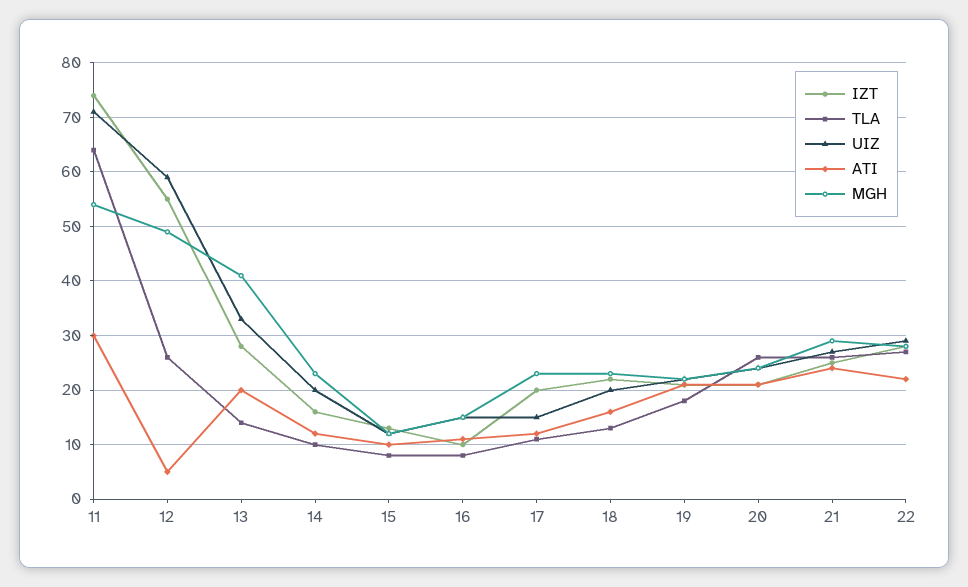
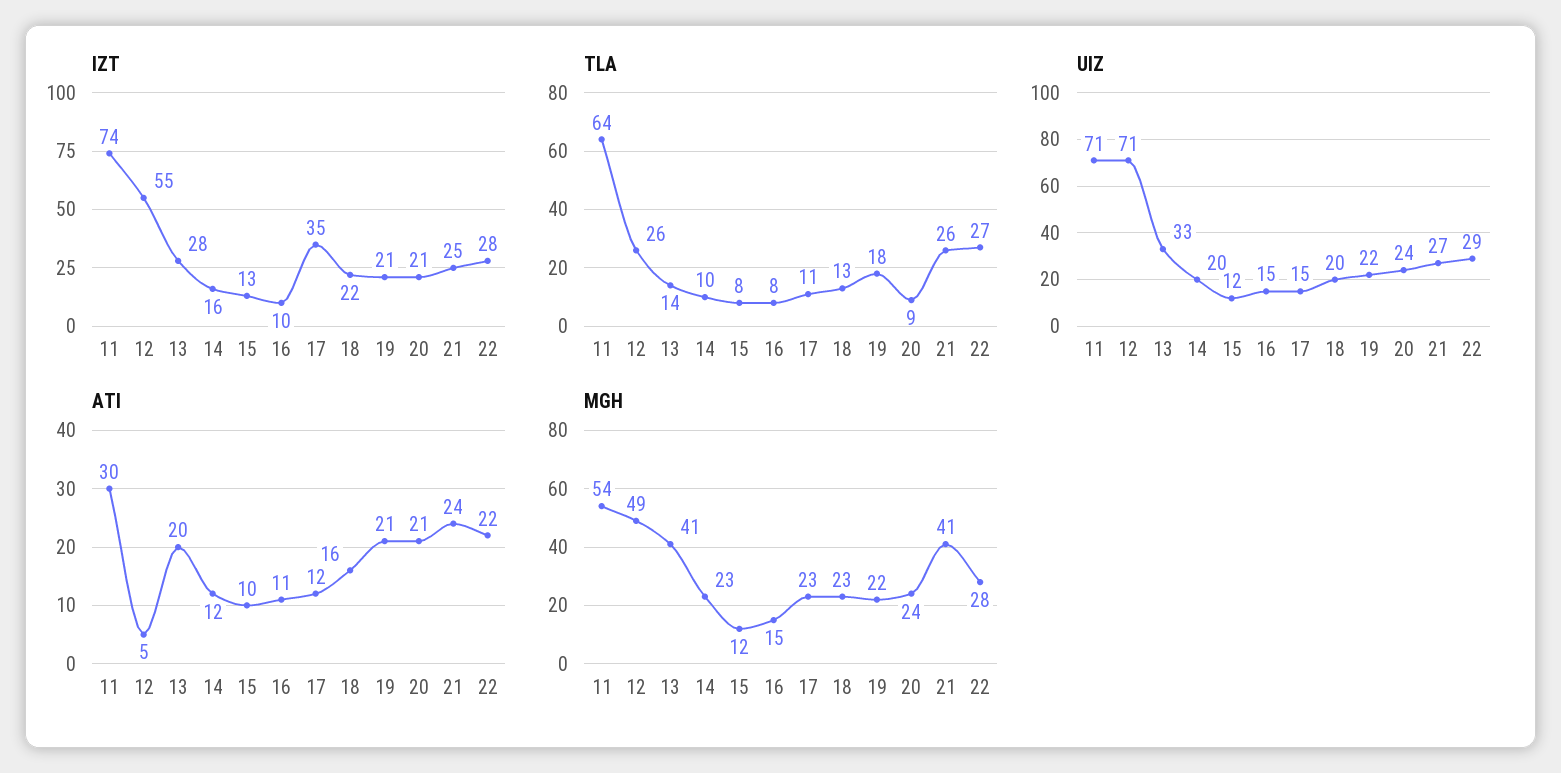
  {
    "IZT": {
      "11": 74,
      "12": 55,
      "13": 28,
      "14": 16,
      "15": 13,
      "16": 10,
-     "17": 20,
+     "17": 35,
      "18": 22,
      "19": 21,
      "20": 21,
      "21": 25,
      "22": 28
    },
    "TLA": {
      "11": 64,
      "12": 26,
      "13": 14,
      "14": 10,
      "15": 8,
      "16": 8,
      "17": 11,
      "18": 13,
      "19": 18,
-     "20": 25,
+     "20": 9,
      "21": 26,
      "22": 27
    },
    "UIZ": {
      "11": 71,
-     "12": 60,
+     "12": 71,
      "13": 33,
      "14": 20,
      "15": 12,
      "16": 15,
      "17": 15,
      "18": 20,
      "19": 22,
      "20": 24,
      "21": 27,
      "22": 29
    },
    "ATI": {
      "11": 30,
      "12": 5,
      "13": 20,
      "14": 12,
      "15": 10,
      "16": 11,
      "17": 12,
      "18": 16,
      "19": 21,
      "20": 21,
      "21": 24,
      "22": 22
    },
    "MGH": {
      "11": 54,
      "12": 49,
      "13": 41,
      "14": 23,
      "15": 12,
      "16": 15,
      "17": 23,
      "18": 23,
      "19": 22,
      "20": 24,
-     "21": 30,
+     "21": 41,
      "22": 28
    }
  }

